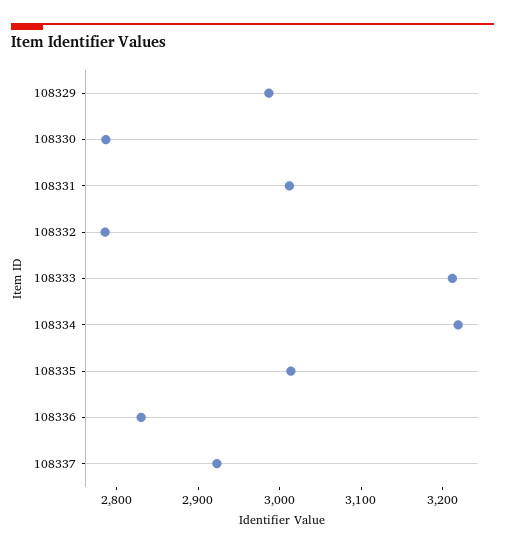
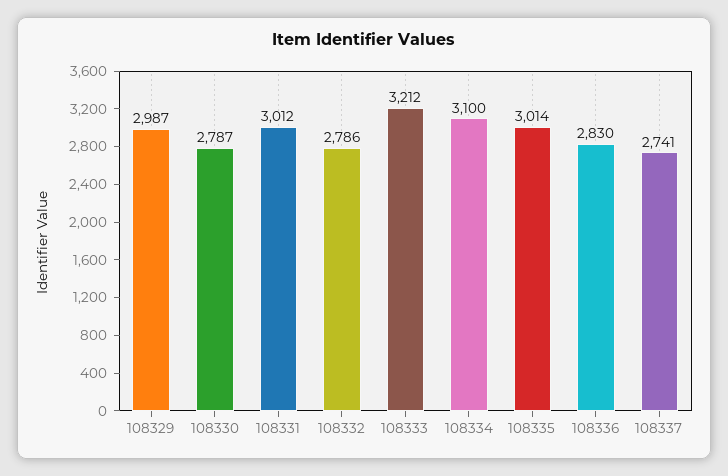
  {
    "108329": 2987,
    "108330": 2787,
    "108331": 3012,
    "108332": 2786,
    "108333": 3212,
-   "108334": 3220,
+   "108334": 3100,
    "108335": 3014,
    "108336": 2830,
-   "108337": 2920
+   "108337": 2741
  }

